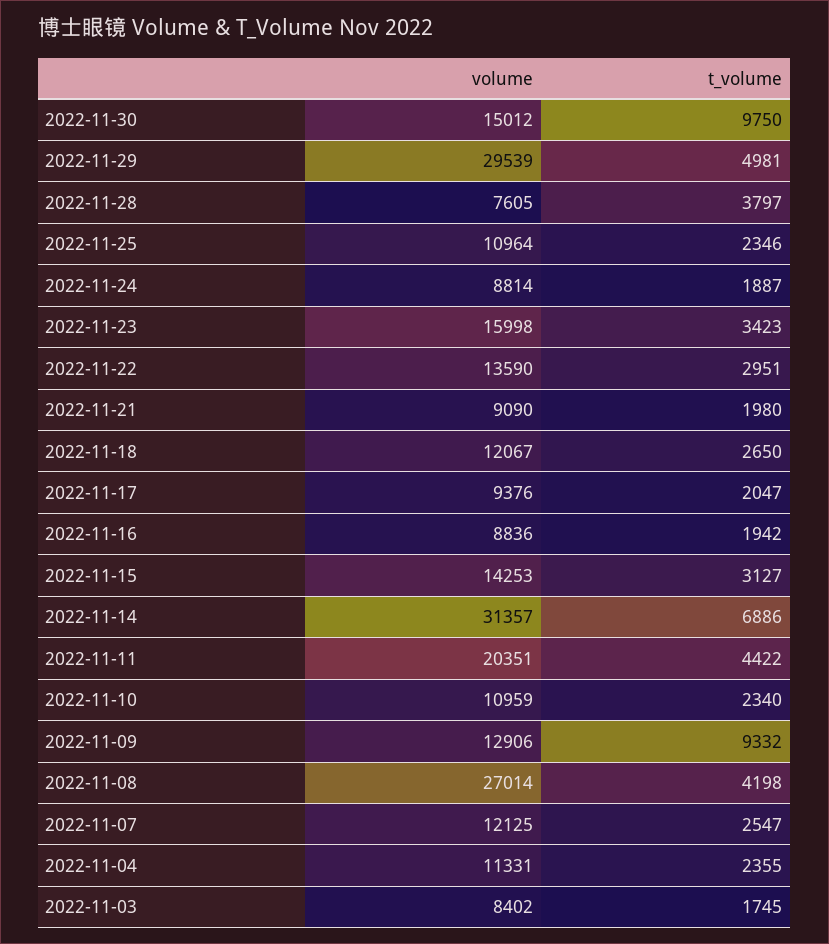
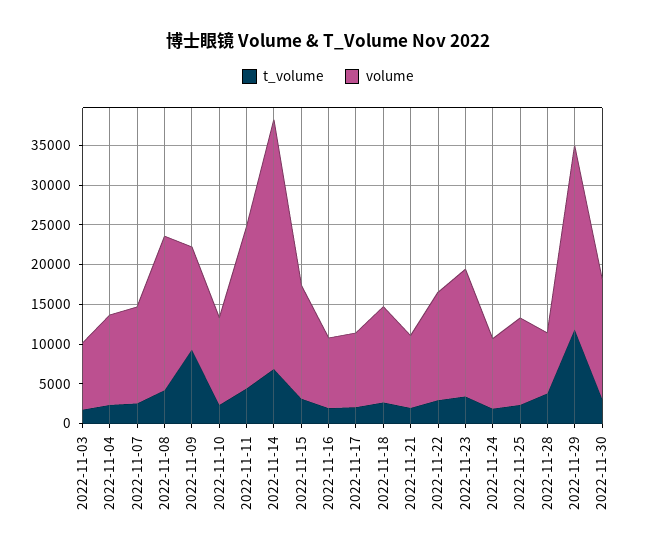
  {
    "volume": {
      "2022-11-30": 15012,
-     "2022-11-29": 29539,
+     "2022-11-29": 22500,
      "2022-11-28": 7605,
      "2022-11-25": 10964,
      "2022-11-24": 8814,
      "2022-11-23": 15998,
      "2022-11-22": 13590,
      "2022-11-21": 9090,
      "2022-11-18": 12067,
      "2022-11-17": 9376,
      "2022-11-16": 8836,
      "2022-11-15": 14253,
      "2022-11-14": 31357,
      "2022-11-11": 20351,
      "2022-11-10": 10959,
      "2022-11-09": 12906,
-     "2022-11-08": 27014,
+     "2022-11-08": 20000,
      "2022-11-07": 12125,
      "2022-11-04": 11331,
      "2022-11-03": 8402
    },
    "t_volume": {
-     "2022-11-30": 9750,
+     "2022-11-30": 2500,
-     "2022-11-29": 4981,
+     "2022-11-29": 12500,
      "2022-11-28": 3797,
      "2022-11-25": 2346,
      "2022-11-24": 1887,
      "2022-11-23": 3423,
      "2022-11-22": 2951,
      "2022-11-21": 1980,
      "2022-11-18": 2650,
      "2022-11-17": 2047,
      "2022-11-16": 1942,
      "2022-11-15": 3127,
      "2022-11-14": 6886,
      "2022-11-11": 4422,
      "2022-11-10": 2340,
      "2022-11-09": 9332,
      "2022-11-08": 4198,
      "2022-11-07": 2547,
      "2022-11-04": 2355,
      "2022-11-03": 1745
    }
  }

